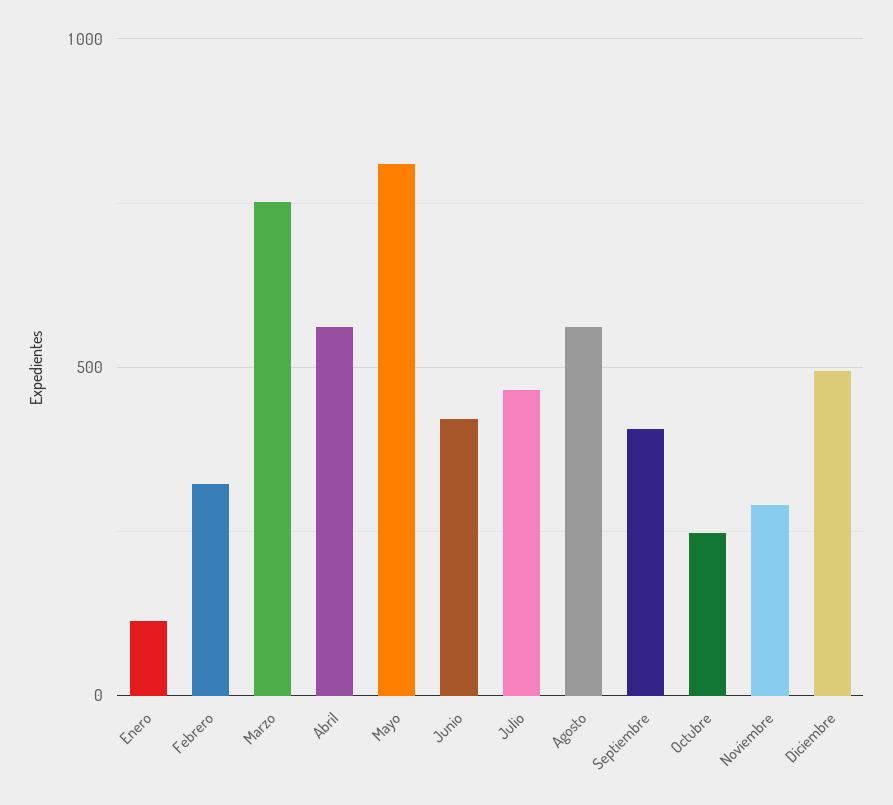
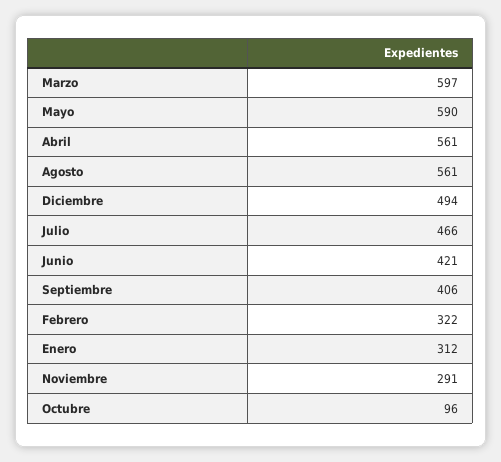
  {
-   "Enero": 100,
+   "Enero": 312,
    "Febrero": 322,
-   "Marzo": 750,
+   "Marzo": 597,
    "Abril": 561,
-   "Mayo": 800,
+   "Mayo": 590,
    "Junio": 421,
    "Julio": 466,
    "Agosto": 561,
    "Septiembre": 406,
-   "Octubre": 250,
+   "Octubre": 96,
    "Noviembre": 291,
    "Diciembre": 494
  }

